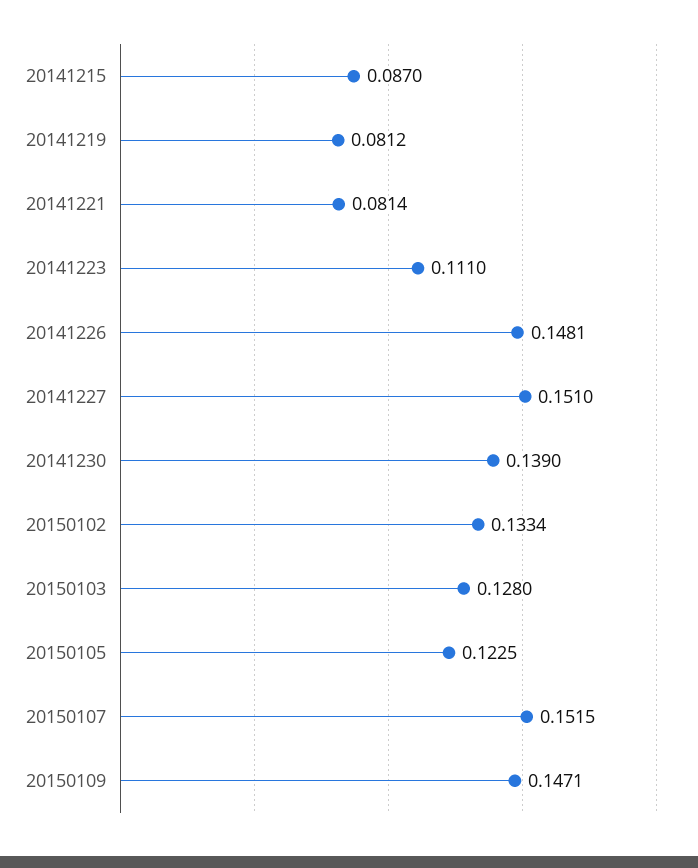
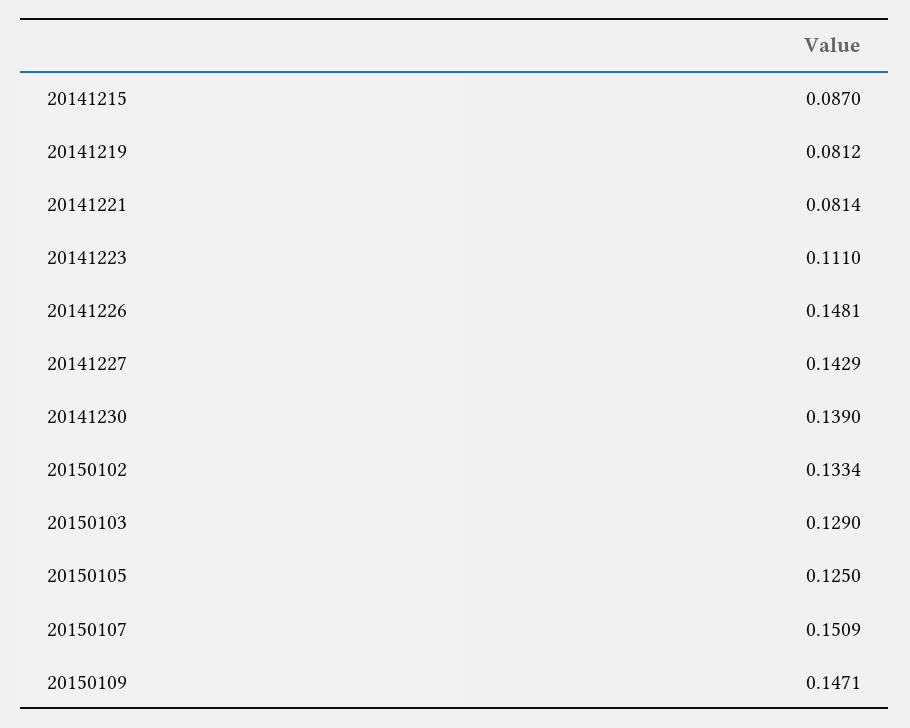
  {
    "20141215": 0.087,
    "20141219": 0.0812,
    "20141221": 0.0814,
    "20141223": 0.111,
    "20141226": 0.1481,
-   "20141227": 0.151,
+   "20141227": 0.1429,
    "20141230": 0.139,
    "20150102": 0.1334,
-   "20150103": 0.128,
+   "20150103": 0.129,
-   "20150105": 0.1225,
+   "20150105": 0.125,
-   "20150107": 0.1515,
+   "20150107": 0.1509,
    "20150109": 0.1471
  }

